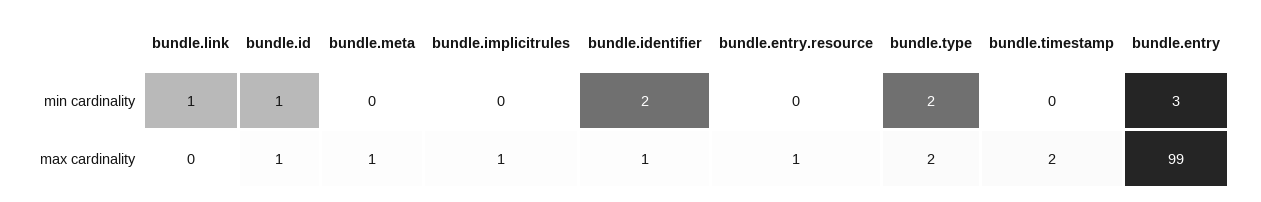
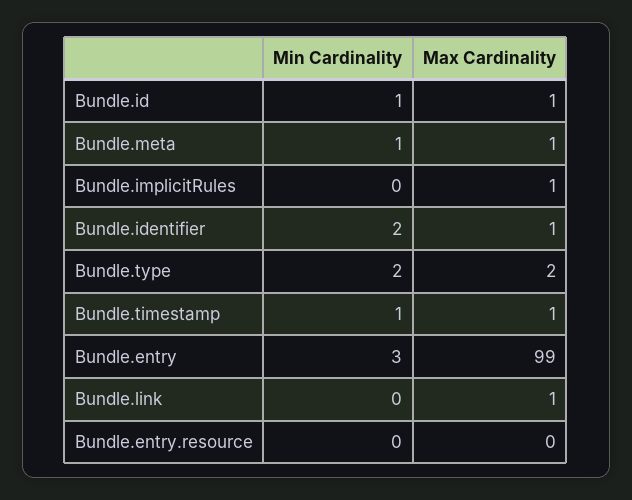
  {
    "bundle.link": {
-     "min cardinality": 1,
+     "min cardinality": 0,
-     "max cardinality": 0
+     "max cardinality": 1
    },
    "bundle.id": {
      "min cardinality": 1,
      "max cardinality": 1
    },
    "bundle.meta": {
-     "min cardinality": 0,
+     "min cardinality": 1,
      "max cardinality": 1
    },
    "bundle.implicitrules": {
      "min cardinality": 0,
      "max cardinality": 1
    },
    "bundle.identifier": {
      "min cardinality": 2,
      "max cardinality": 1
    },
    "bundle.entry.resource": {
      "min cardinality": 0,
-     "max cardinality": 1
+     "max cardinality": 0
    },
    "bundle.type": {
      "min cardinality": 2,
      "max cardinality": 2
    },
    "bundle.timestamp": {
-     "min cardinality": 0,
+     "min cardinality": 1,
-     "max cardinality": 2
+     "max cardinality": 1
    },
    "bundle.entry": {
      "min cardinality": 3,
      "max cardinality": 99
    }
  }

